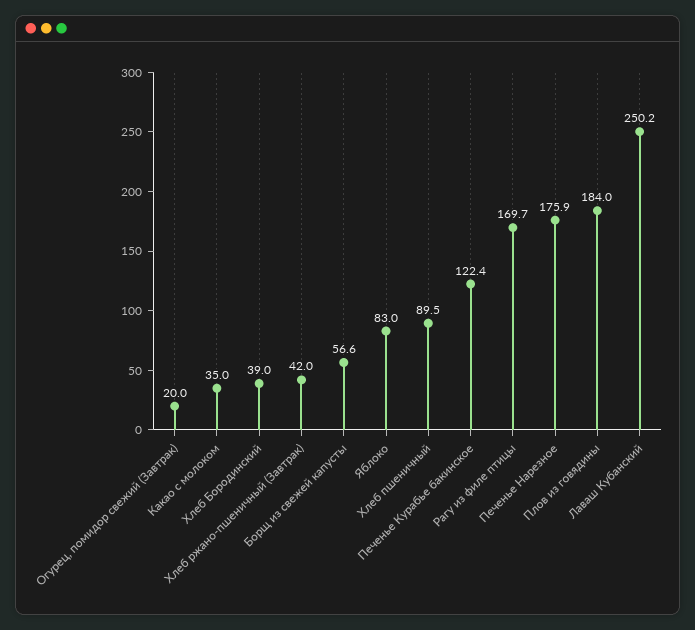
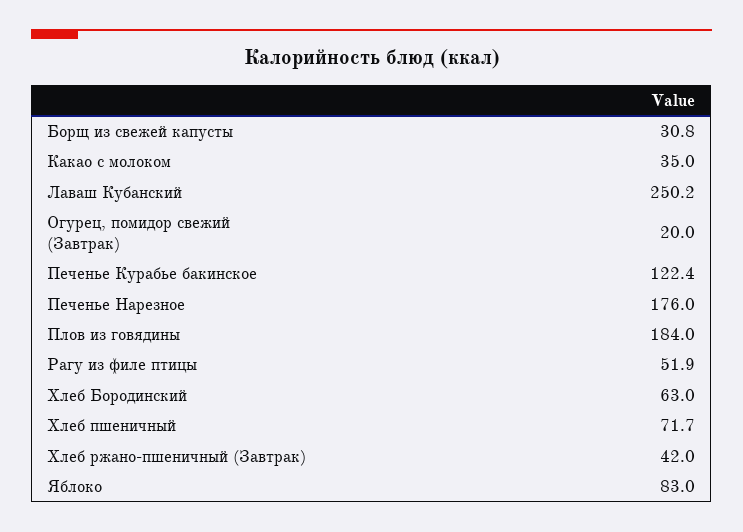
  {
    "Огурец, помидор свежий (Завтрак)": 20,
    "Какао с молоком": 35,
-   "Хлеб Бородинский": 39,
+   "Хлеб Бородинский": 63,
    "Хлеб ржано-пшеничный (Завтрак)": 42,
-   "Борщ из свежей капусты": 56.6,
+   "Борщ из свежей капусты": 30.8,
    "Яблоко": 83,
-   "Хлеб пшеничный": 89.5,
+   "Хлеб пшеничный": 71.7,
    "Печенье Курабье бакинское": 122.4,
-   "Рагу из филе птицы": 169.7,
+   "Рагу из филе птицы": 51.9,
-   "Печенье Нарезное": 175.9,
+   "Печенье Нарезное": 176,
    "Плов из говядины": 184,
    "Лаваш Кубанский": 250.2
  }

